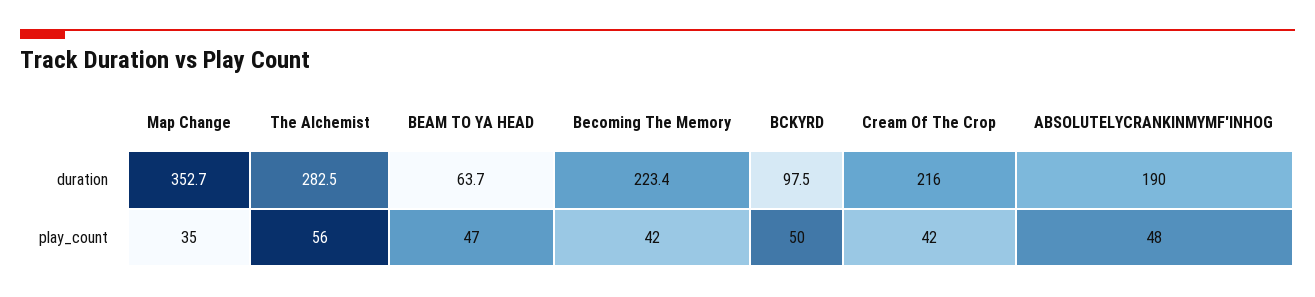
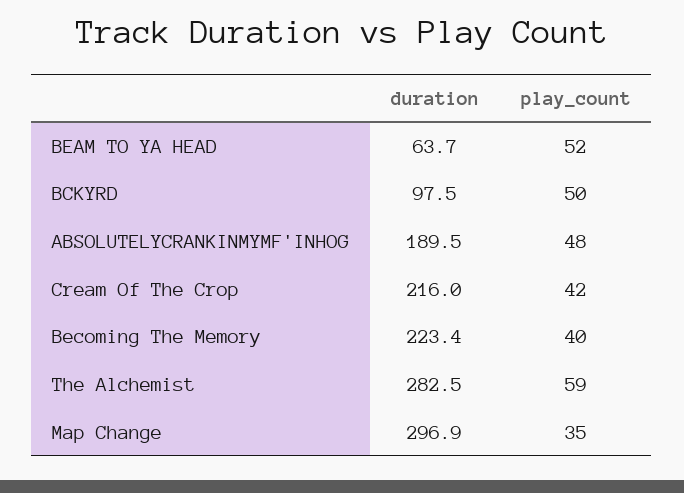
  {
    "Map Change": {
-     "duration": 352.7,
+     "duration": 296.9,
      "play_count": 35
    },
    "The Alchemist": {
      "duration": 282.5,
-     "play_count": 56
+     "play_count": 59
    },
    "BEAM TO YA HEAD": {
      "duration": 63.7,
-     "play_count": 47
+     "play_count": 52
    },
    "Becoming The Memory": {
      "duration": 223.4,
-     "play_count": 42
+     "play_count": 40
    },
    "BCKYRD": {
      "duration": 97.5,
      "play_count": 50
    },
    "Cream Of The Crop": {
      "duration": 216,
      "play_count": 42
    },
    "ABSOLUTELYCRANKINMYMF'INHOG": {
-     "duration": 190,
+     "duration": 189.5,
      "play_count": 48
    }
  }

